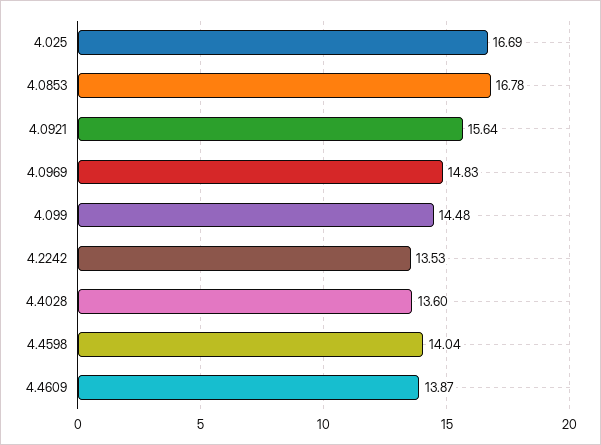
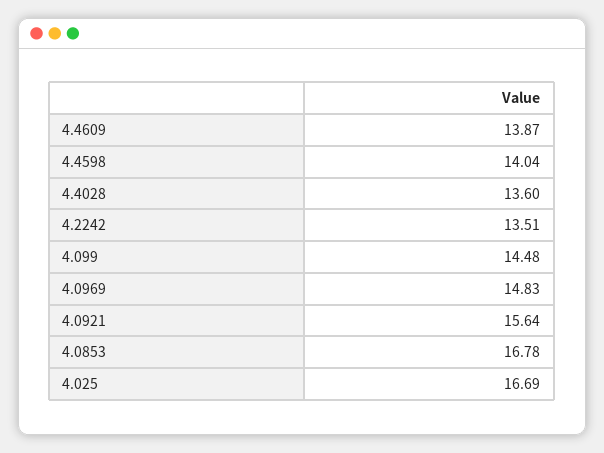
  {
    "4.025": 16.69,
    "4.0853": 16.78,
    "4.0921": 15.64,
    "4.0969": 14.83,
    "4.099": 14.48,
-   "4.2242": 13.53,
+   "4.2242": 13.51,
    "4.4028": 13.6,
    "4.4598": 14.04,
    "4.4609": 13.87
  }

